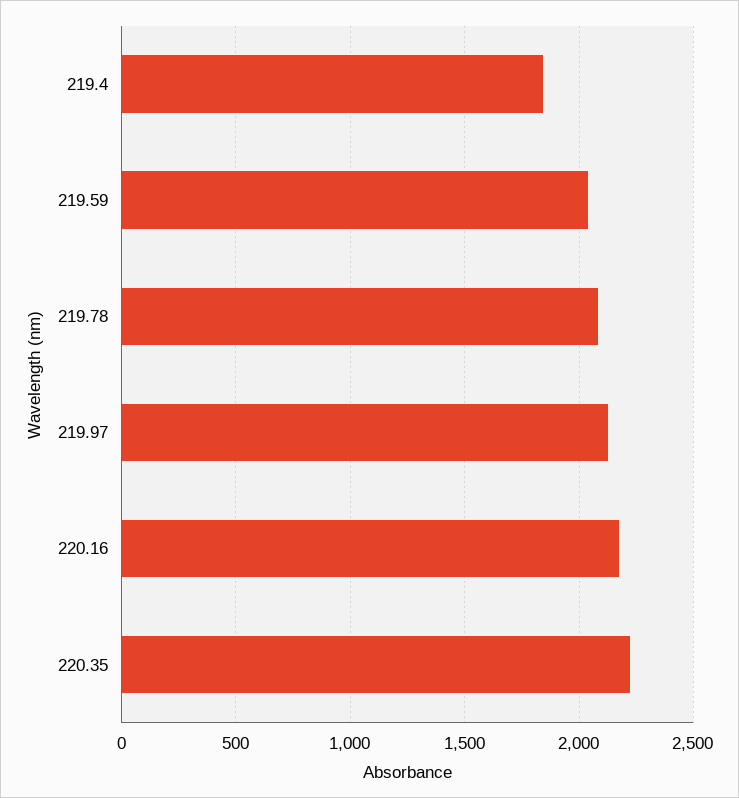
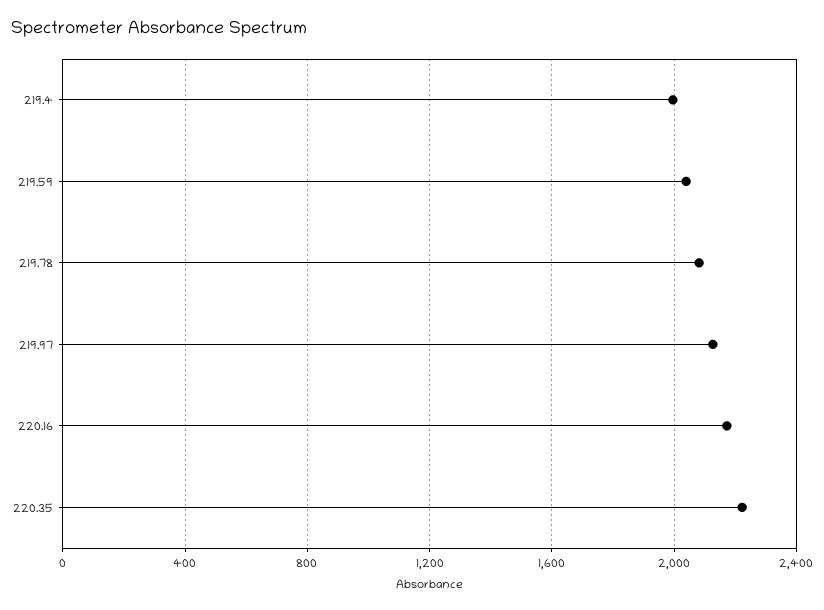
  {
-   "219.4": 1850,
+   "219.4": 2000,
    "219.59": 2050,
    "219.78": 2100,
    "219.97": 2150,
    "220.16": 2150,
    "220.35": 2200
  }

